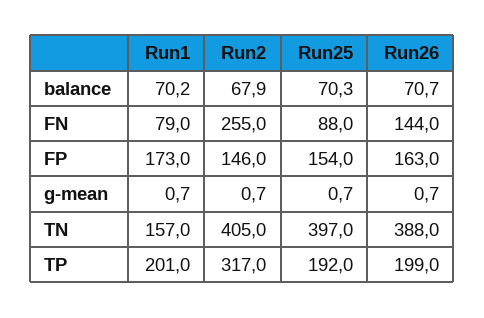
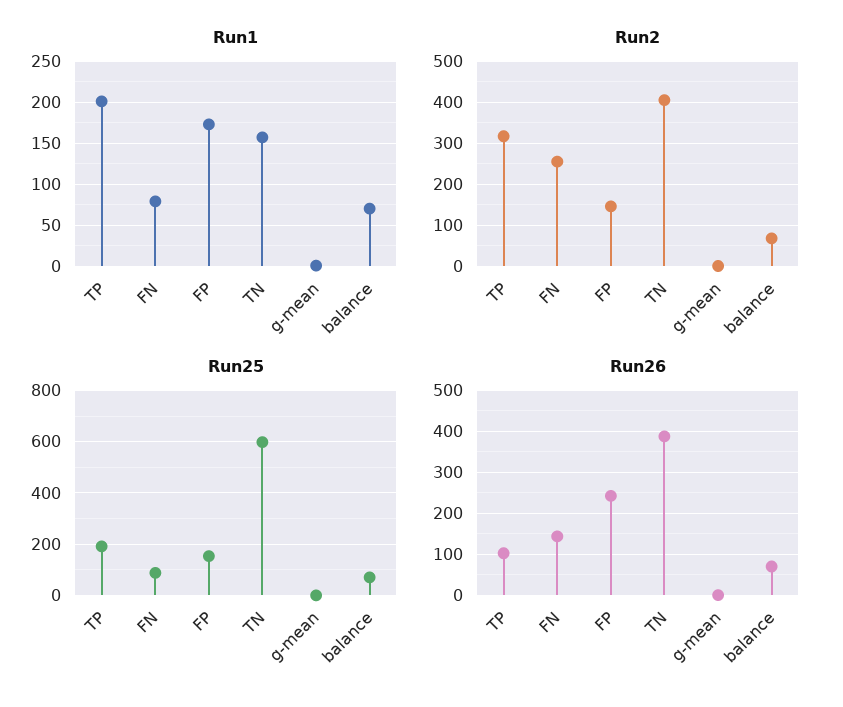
  {
    "Run1": {
      "balance": 70.2,
      "FN": 79,
      "FP": 173,
      "g-mean": 0.7,
      "TN": 157,
      "TP": 201
    },
    "Run2": {
      "balance": 67.9,
      "FN": 255,
      "FP": 146,
      "g-mean": 0.7,
      "TN": 405,
      "TP": 317
    },
    "Run25": {
      "balance": 70.3,
      "FN": 88,
      "FP": 154,
      "g-mean": 0.7,
-     "TN": 397,
+     "TN": 600,
      "TP": 192
    },
    "Run26": {
      "balance": 70.7,
      "FN": 144,
-     "FP": 163,
+     "FP": 240,
      "g-mean": 0.7,
      "TN": 388,
-     "TP": 199
+     "TP": 100
    }
  }

